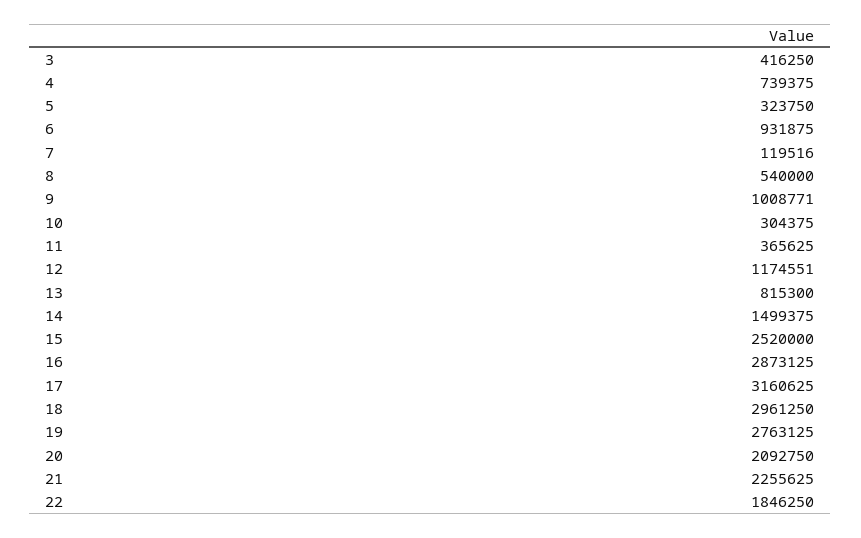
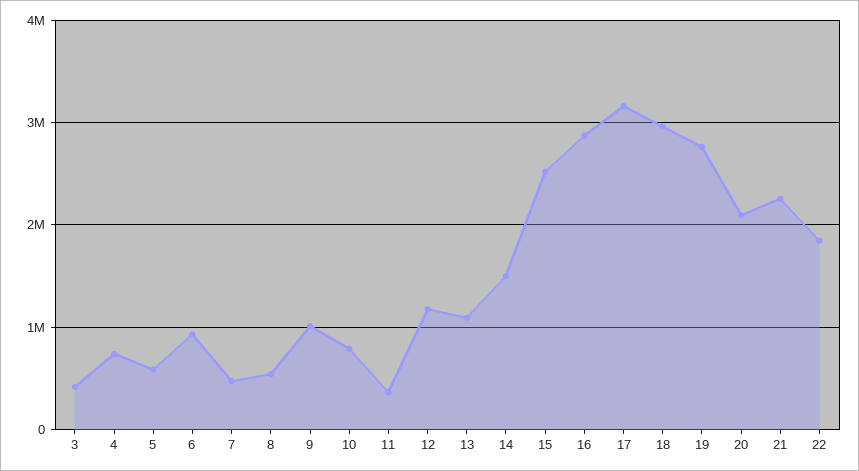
  {
    "3": 416250,
    "4": 739375,
-   "5": 323750,
+   "5": 600000,
    "6": 931875,
-   "7": 119516,
+   "7": 500000,
    "8": 540000,
    "9": 1008771,
-   "10": 304375,
+   "10": 800000,
    "11": 365625,
    "12": 1174551,
-   "13": 815300,
+   "13": 1100000,
    "14": 1499375,
    "15": 2520000,
    "16": 2873125,
    "17": 3160625,
    "18": 2961250,
    "19": 2763125,
    "20": 2092750,
    "21": 2255625,
    "22": 1846250
  }

